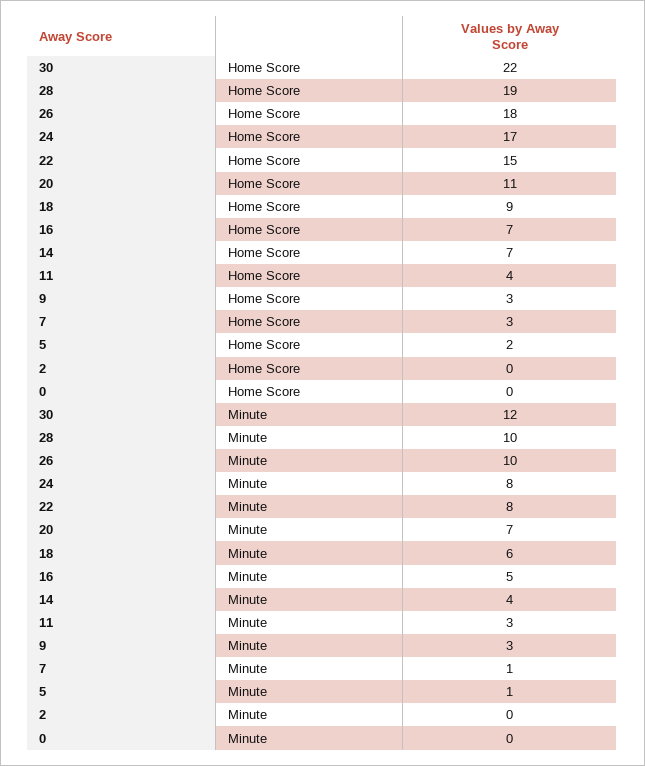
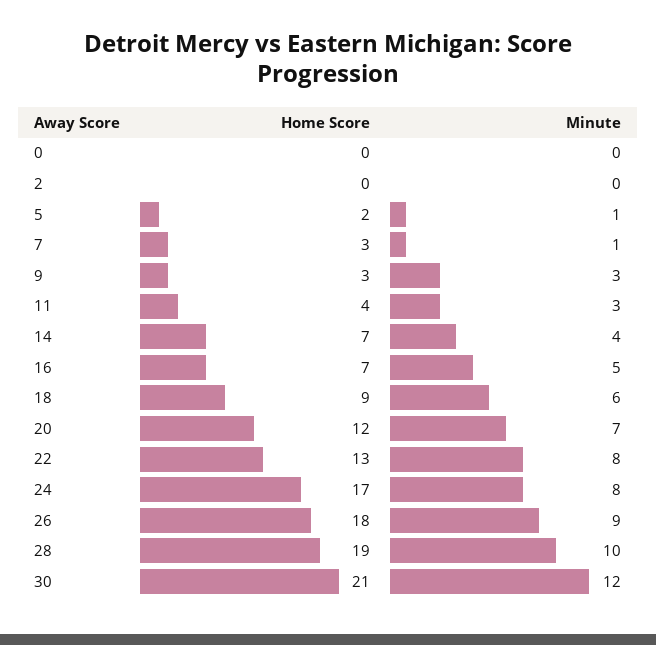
  {
    "30": {
-     "Home Score": 22,
+     "Home Score": 21,
      "Minute": 12
    },
    "28": {
      "Home Score": 19,
      "Minute": 10
    },
    "26": {
      "Home Score": 18,
-     "Minute": 10
+     "Minute": 9
    },
    "24": {
      "Home Score": 17,
      "Minute": 8
    },
    "22": {
-     "Home Score": 15,
+     "Home Score": 13,
      "Minute": 8
    },
    "20": {
-     "Home Score": 11,
+     "Home Score": 12,
      "Minute": 7
    },
    "18": {
      "Home Score": 9,
      "Minute": 6
    },
    "16": {
      "Home Score": 7,
      "Minute": 5
    },
    "14": {
      "Home Score": 7,
      "Minute": 4
    },
    "11": {
      "Home Score": 4,
      "Minute": 3
    },
    "9": {
      "Home Score": 3,
      "Minute": 3
    },
    "7": {
      "Home Score": 3,
      "Minute": 1
    },
    "5": {
      "Home Score": 2,
      "Minute": 1
    },
    "2": {
      "Home Score": 0,
      "Minute": 0
    },
    "0": {
      "Home Score": 0,
      "Minute": 0
    }
  }

